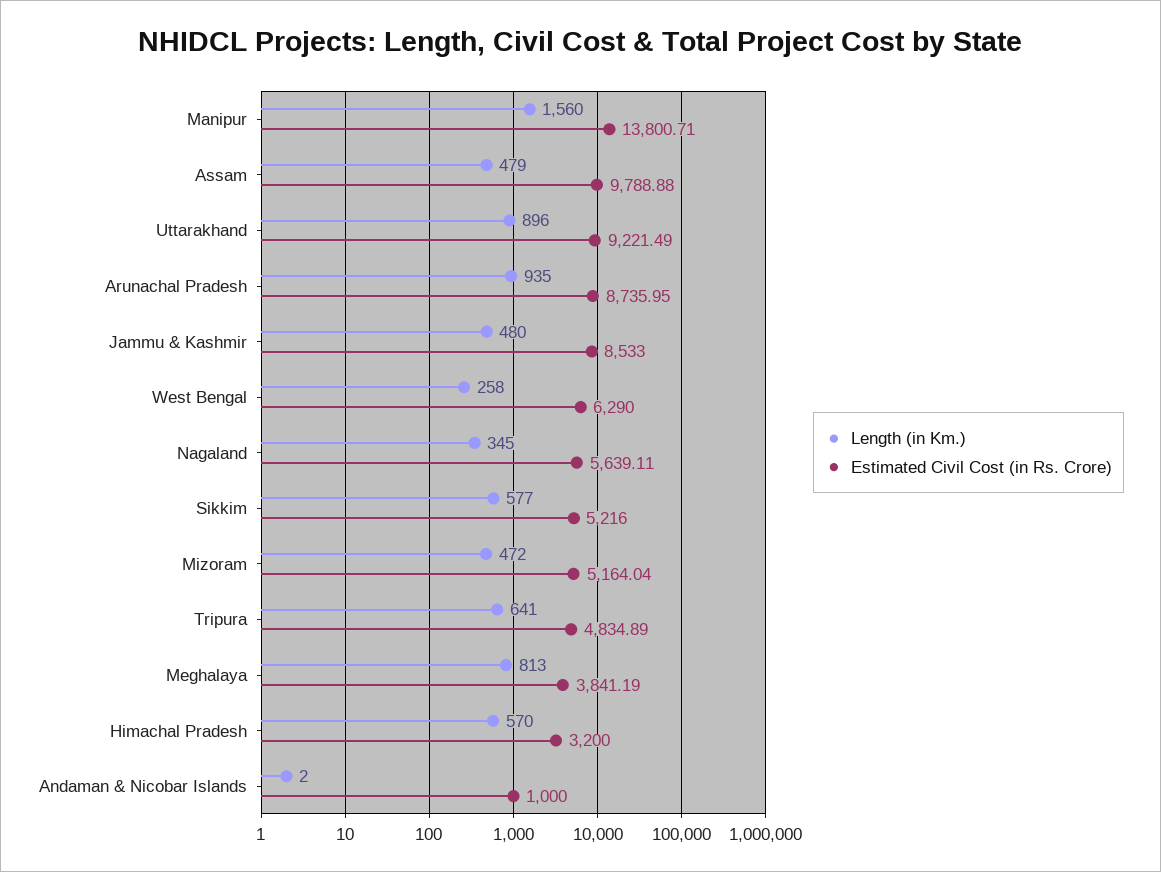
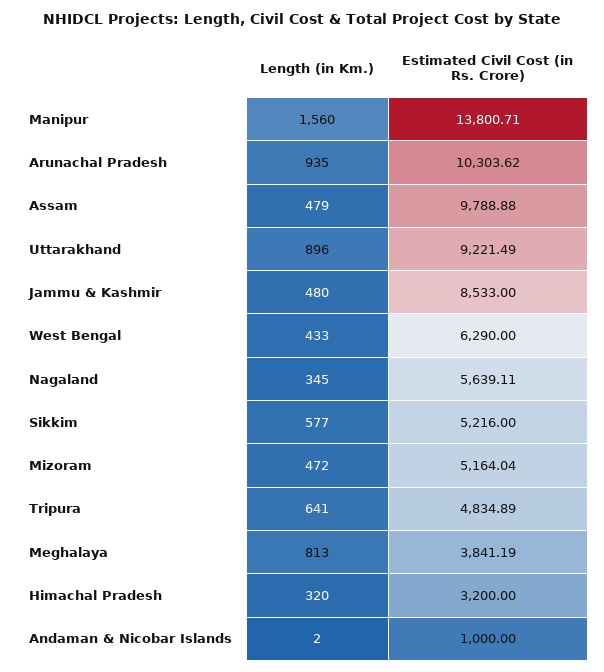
  {
    "Length (in Km.)": {
      "Manipur": 1560,
      "Assam": 479,
      "Uttarakhand": 896,
      "Arunachal Pradesh": 935,
      "Jammu & Kashmir": 480,
-     "West Bengal": 258,
+     "West Bengal": 433,
      "Nagaland": 345,
      "Sikkim": 577,
      "Mizoram": 472,
      "Tripura": 641,
      "Meghalaya": 813,
-     "Himachal Pradesh": 570,
+     "Himachal Pradesh": 320,
      "Andaman & Nicobar Islands": 2
    },
    "Estimated Civil Cost (in Rs. Crore)": {
      "Manipur": 13800.71,
      "Assam": 9788.88,
      "Uttarakhand": 9221.49,
-     "Arunachal Pradesh": 8735.95,
+     "Arunachal Pradesh": 10303.62,
      "Jammu & Kashmir": 8533,
      "West Bengal": 6290,
      "Nagaland": 5639.11,
      "Sikkim": 5216,
      "Mizoram": 5164.04,
      "Tripura": 4834.89,
      "Meghalaya": 3841.19,
      "Himachal Pradesh": 3200,
      "Andaman & Nicobar Islands": 1000
    }
  }

